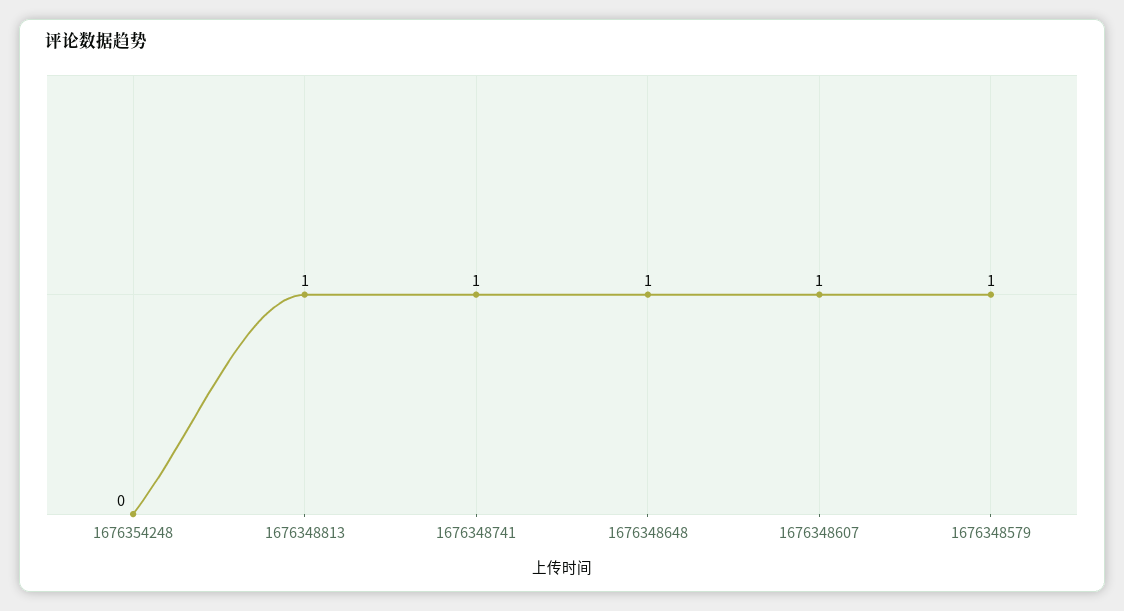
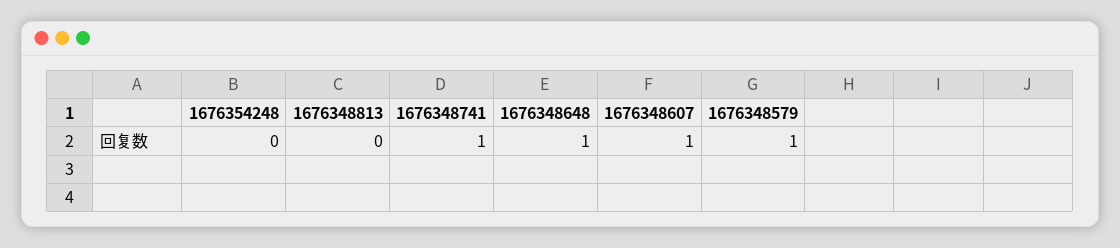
  {
    "1676354248": 0,
-   "1676348813": 1,
+   "1676348813": 0,
    "1676348741": 1,
    "1676348648": 1,
    "1676348607": 1,
    "1676348579": 1
  }

